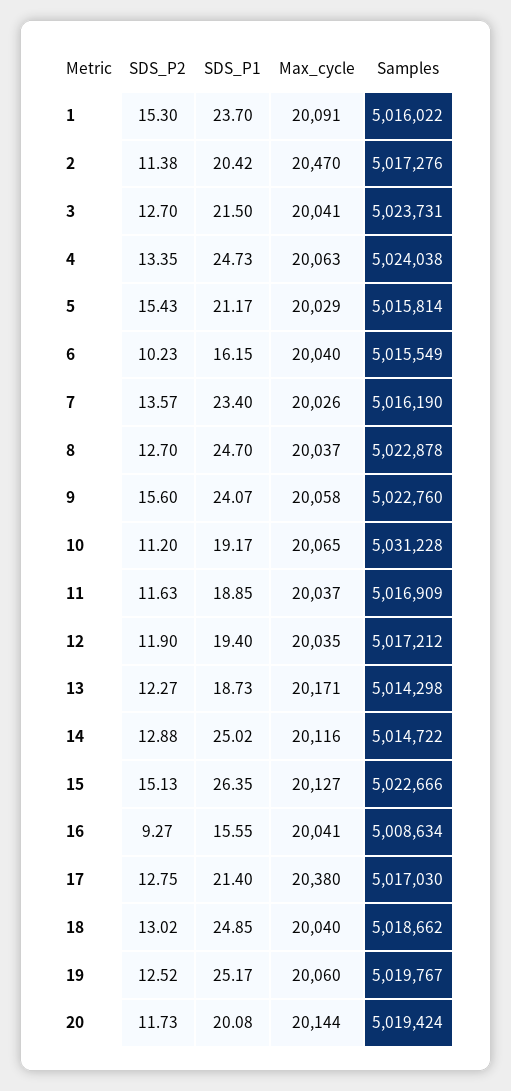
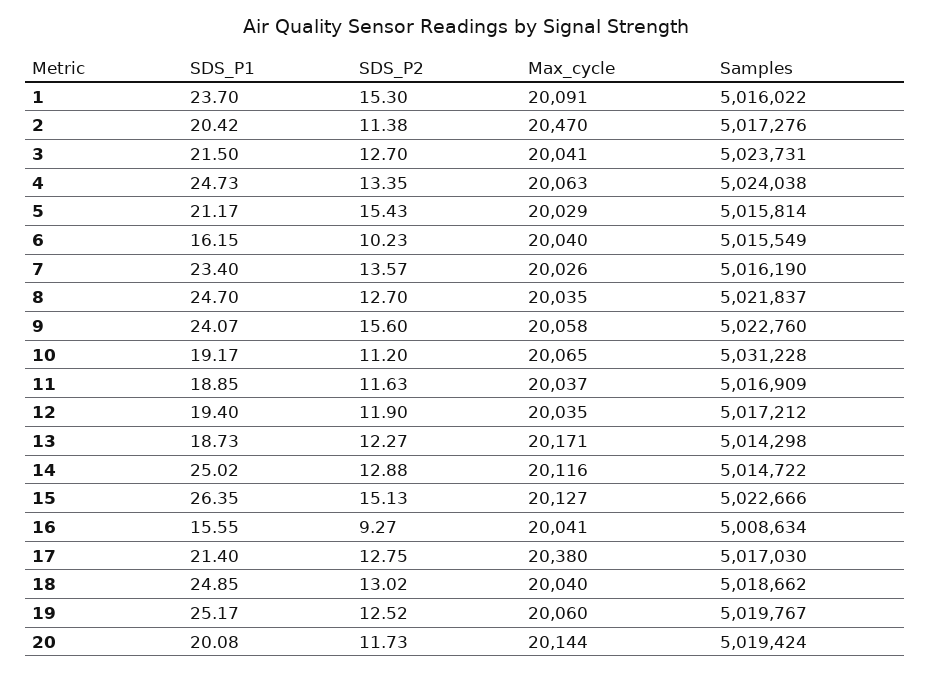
  {
    "SDS_P2": {
      "1": 15.3,
      "2": 11.38,
      "3": 12.7,
      "4": 13.35,
      "5": 15.43,
      "6": 10.23,
      "7": 13.57,
      "8": 12.7,
      "9": 15.6,
      "10": 11.2,
      "11": 11.63,
      "12": 11.9,
      "13": 12.27,
      "14": 12.88,
      "15": 15.13,
      "16": 9.27,
      "17": 12.75,
      "18": 13.02,
      "19": 12.52,
      "20": 11.73
    },
    "SDS_P1": {
      "1": 23.7,
      "2": 20.42,
      "3": 21.5,
      "4": 24.73,
      "5": 21.17,
      "6": 16.15,
      "7": 23.4,
      "8": 24.7,
      "9": 24.07,
      "10": 19.17,
      "11": 18.85,
      "12": 19.4,
      "13": 18.73,
      "14": 25.02,
      "15": 26.35,
      "16": 15.55,
      "17": 21.4,
      "18": 24.85,
      "19": 25.17,
      "20": 20.08
    },
    "Max_cycle": {
      "1": 20091,
      "2": 20470,
      "3": 20041,
      "4": 20063,
      "5": 20029,
      "6": 20040,
      "7": 20026,
-     "8": 20037,
+     "8": 20035,
      "9": 20058,
      "10": 20065,
      "11": 20037,
      "12": 20035,
      "13": 20171,
      "14": 20116,
      "15": 20127,
      "16": 20041,
      "17": 20380,
      "18": 20040,
      "19": 20060,
      "20": 20144
    },
    "Samples": {
      "1": 5016022,
      "2": 5017276,
      "3": 5023731,
      "4": 5024038,
      "5": 5015814,
      "6": 5015549,
      "7": 5016190,
-     "8": 5022878,
+     "8": 5021837,
      "9": 5022760,
      "10": 5031228,
      "11": 5016909,
      "12": 5017212,
      "13": 5014298,
      "14": 5014722,
      "15": 5022666,
      "16": 5008634,
      "17": 5017030,
      "18": 5018662,
      "19": 5019767,
      "20": 5019424
    }
  }

